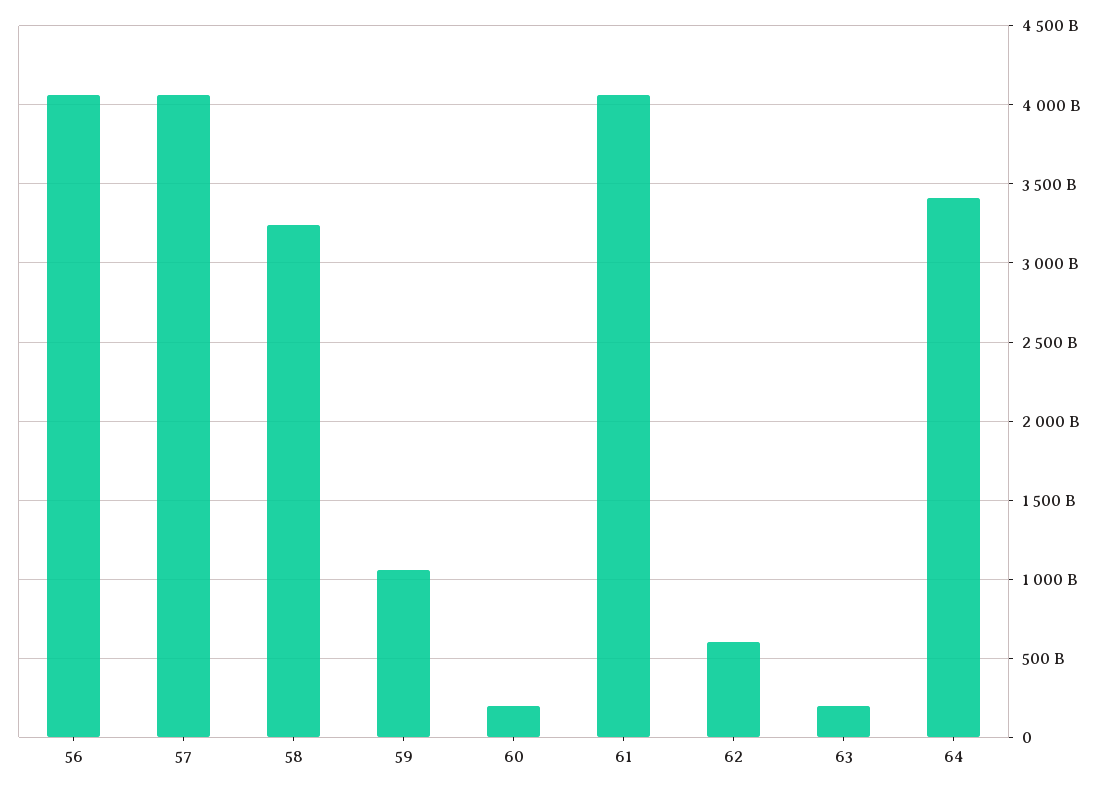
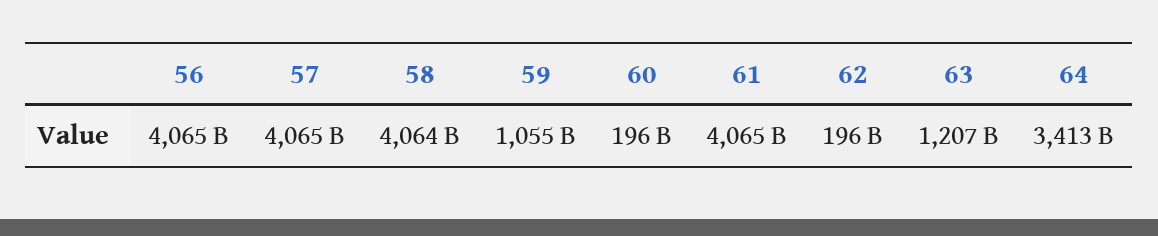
  {
    "56": 4065000000000,
    "57": 4065000000000,
-   "58": 3250000000000,
+   "58": 4064000000000,
    "59": 1055000000000,
    "60": 196000000000,
    "61": 4065000000000,
-   "62": 600000000000,
+   "62": 196000000000,
-   "63": 200000000000,
+   "63": 1207000000000,
    "64": 3413000000000
  }

